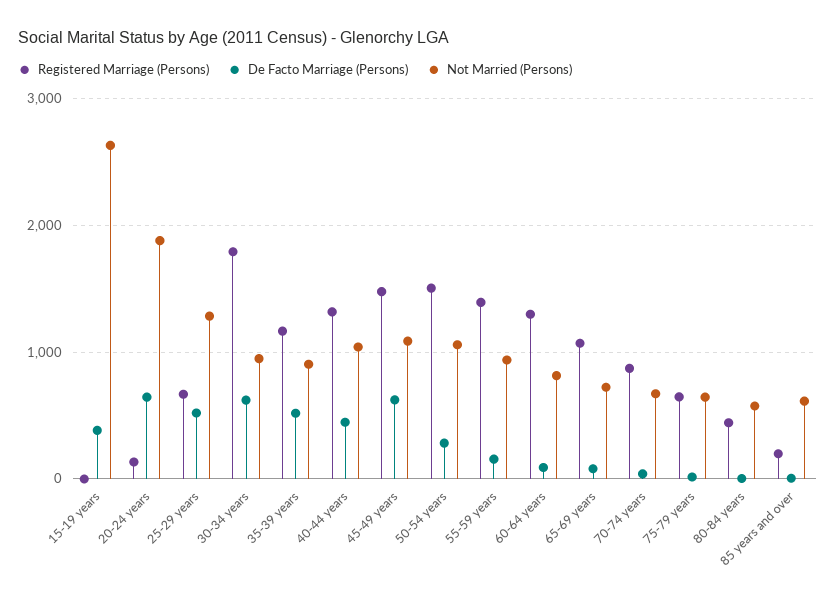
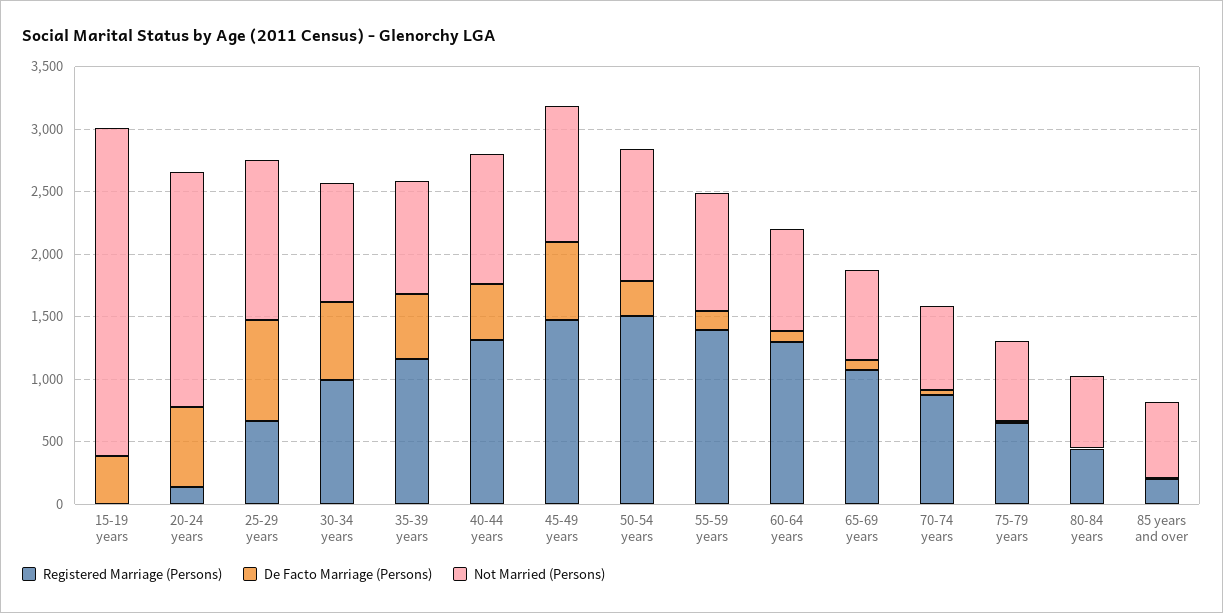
  {
    "Registered Marriage (Persons)": {
      "15-19 years": 0,
      "20-24 years": 100,
      "25-29 years": 700,
-     "30-34 years": 1800,
+     "30-34 years": 1000,
      "35-39 years": 1200,
      "40-44 years": 1300,
      "45-49 years": 1500,
      "50-54 years": 1500,
      "55-59 years": 1400,
      "60-64 years": 1300,
      "65-69 years": 1100,
      "70-74 years": 900,
      "75-79 years": 600,
      "80-84 years": 400,
      "85 years and over": 200
    },
    "De Facto Marriage (Persons)": {
      "15-19 years": 400,
      "20-24 years": 600,
-     "25-29 years": 500,
+     "25-29 years": 800,
      "30-34 years": 600,
      "35-39 years": 500,
      "40-44 years": 400,
      "45-49 years": 600,
      "50-54 years": 300,
      "55-59 years": 200,
      "60-64 years": 100,
      "65-69 years": 100,
      "70-74 years": 0,
      "75-79 years": 0,
      "80-84 years": 0,
      "85 years and over": 0
    },
    "Not Married (Persons)": {
      "15-19 years": 2600,
      "20-24 years": 1900,
      "25-29 years": 1300,
      "30-34 years": 900,
      "35-39 years": 900,
      "40-44 years": 1000,
      "45-49 years": 1100,
      "50-54 years": 1100,
      "55-59 years": 900,
      "60-64 years": 800,
      "65-69 years": 700,
      "70-74 years": 700,
      "75-79 years": 600,
      "80-84 years": 600,
      "85 years and over": 600
    }
  }

